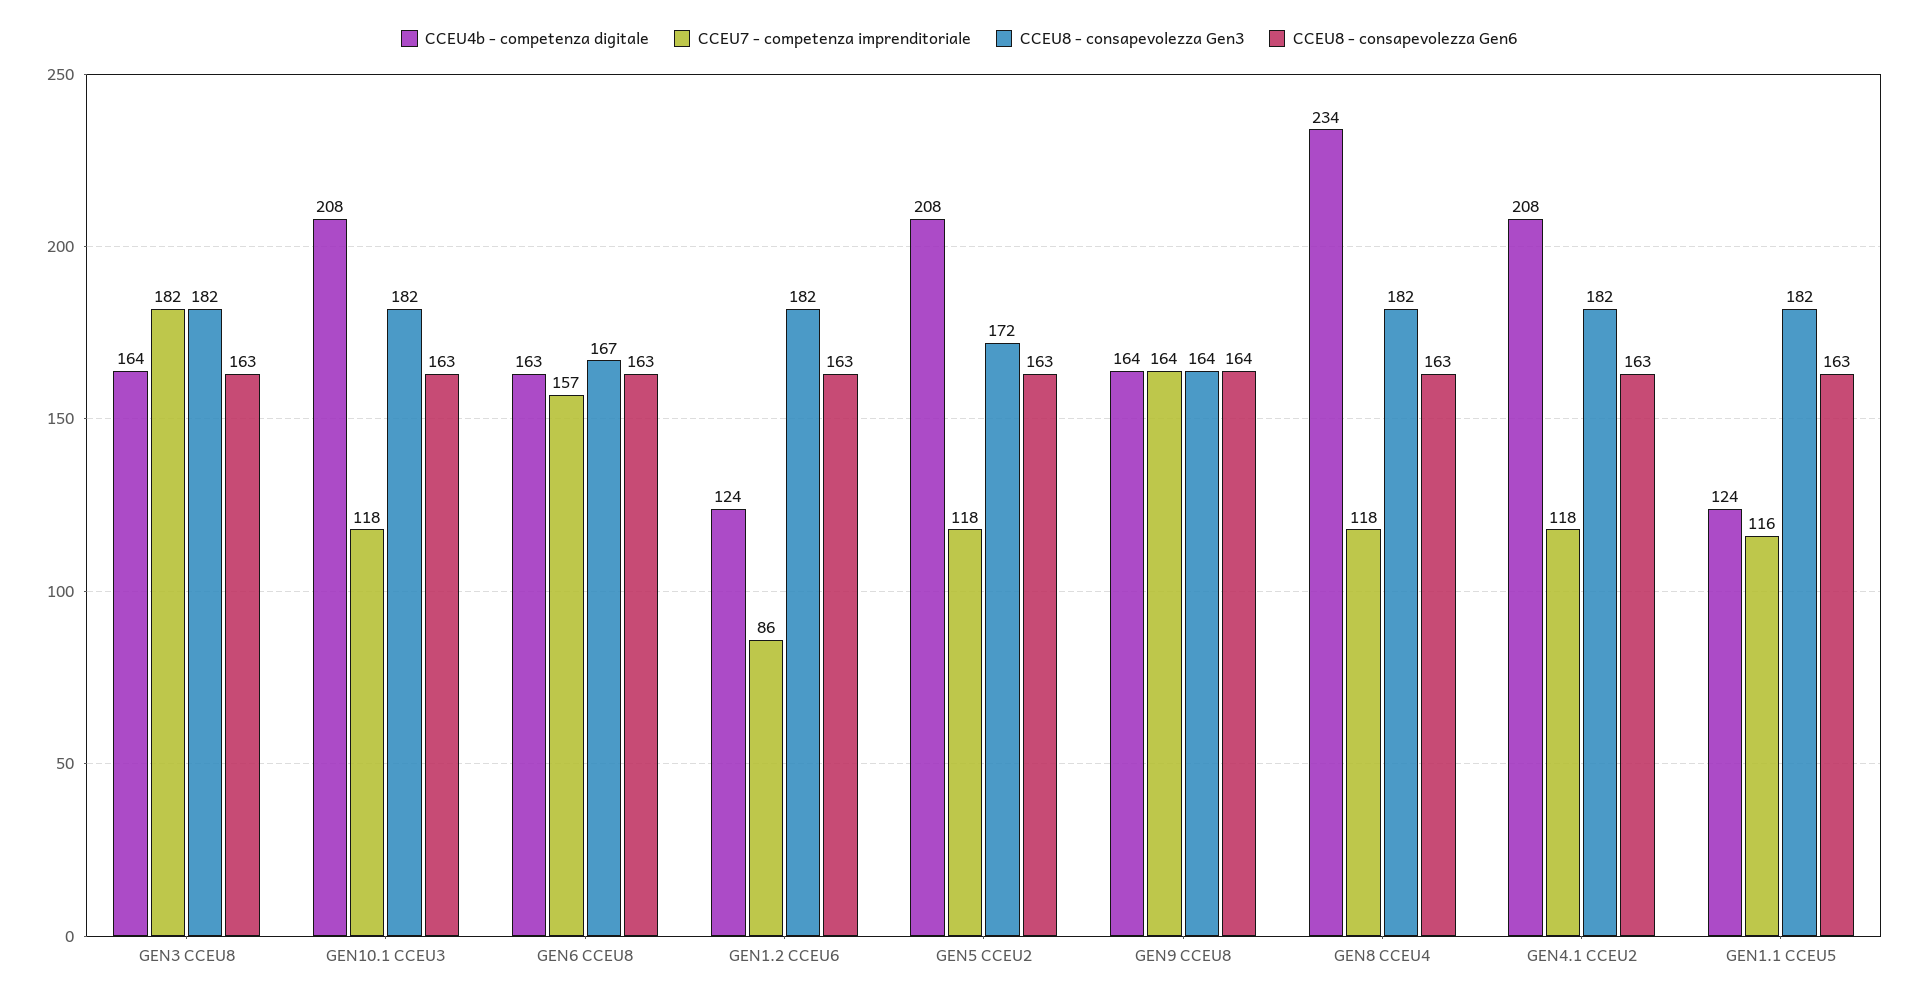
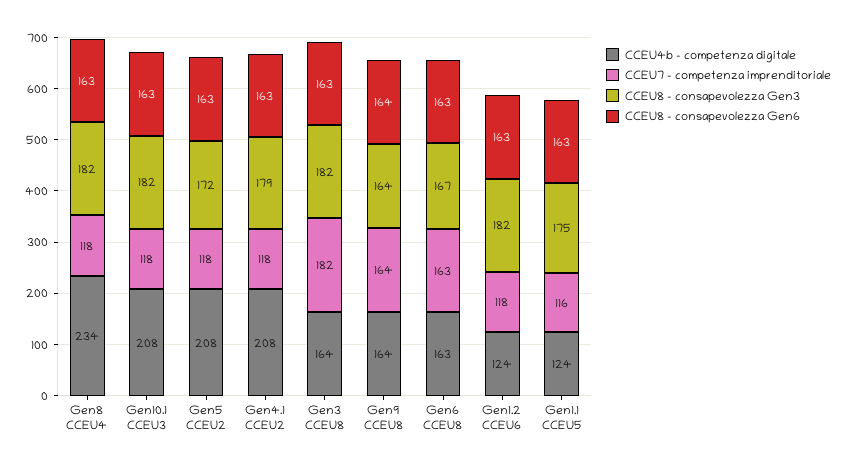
  {
    "CCEU4b - competenza digitale": {
      "GEN3 CCEU8": 164,
      "GEN10.1 CCEU3": 208,
      "GEN6 CCEU8": 163,
      "GEN1.2 CCEU6": 124,
      "GEN5 CCEU2": 208,
      "GEN9 CCEU8": 164,
      "GEN8 CCEU4": 234,
      "GEN4.1 CCEU2": 208,
      "GEN1.1 CCEU5": 124
    },
    "CCEU7 - competenza imprenditoriale": {
      "GEN3 CCEU8": 182,
      "GEN10.1 CCEU3": 118,
-     "GEN6 CCEU8": 157,
+     "GEN6 CCEU8": 163,
-     "GEN1.2 CCEU6": 86,
+     "GEN1.2 CCEU6": 118,
      "GEN5 CCEU2": 118,
      "GEN9 CCEU8": 164,
      "GEN8 CCEU4": 118,
      "GEN4.1 CCEU2": 118,
      "GEN1.1 CCEU5": 116
    },
    "CCEU8 - consapevolezza Gen3": {
      "GEN3 CCEU8": 182,
      "GEN10.1 CCEU3": 182,
      "GEN6 CCEU8": 167,
      "GEN1.2 CCEU6": 182,
      "GEN5 CCEU2": 172,
      "GEN9 CCEU8": 164,
      "GEN8 CCEU4": 182,
-     "GEN4.1 CCEU2": 182,
+     "GEN4.1 CCEU2": 179,
-     "GEN1.1 CCEU5": 182
+     "GEN1.1 CCEU5": 175
    },
    "CCEU8 - consapevolezza Gen6": {
      "GEN3 CCEU8": 163,
      "GEN10.1 CCEU3": 163,
      "GEN6 CCEU8": 163,
      "GEN1.2 CCEU6": 163,
      "GEN5 CCEU2": 163,
      "GEN9 CCEU8": 164,
      "GEN8 CCEU4": 163,
      "GEN4.1 CCEU2": 163,
      "GEN1.1 CCEU5": 163
    }
  }

